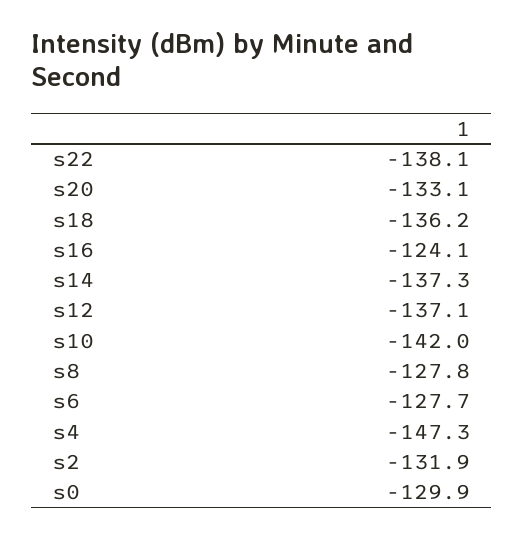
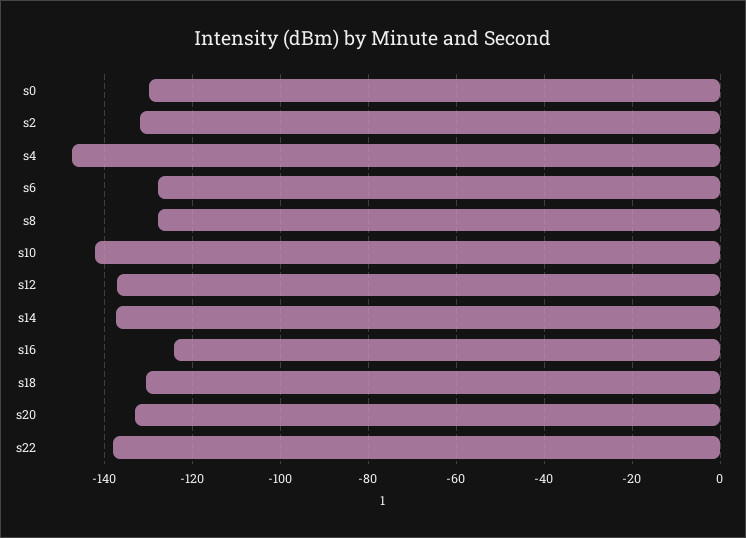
  {
    "s22": -138.1,
    "s20": -133.1,
-   "s18": -136.2,
+   "s18": -130,
    "s16": -124.1,
    "s14": -137.3,
    "s12": -137.1,
    "s10": -142,
    "s8": -127.8,
    "s6": -127.7,
    "s4": -147.3,
    "s2": -131.9,
    "s0": -129.9
  }

